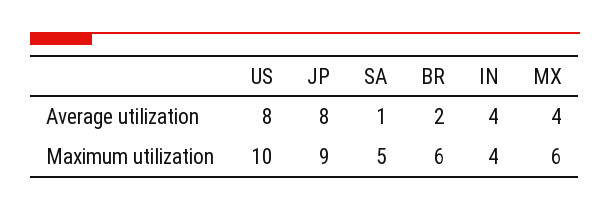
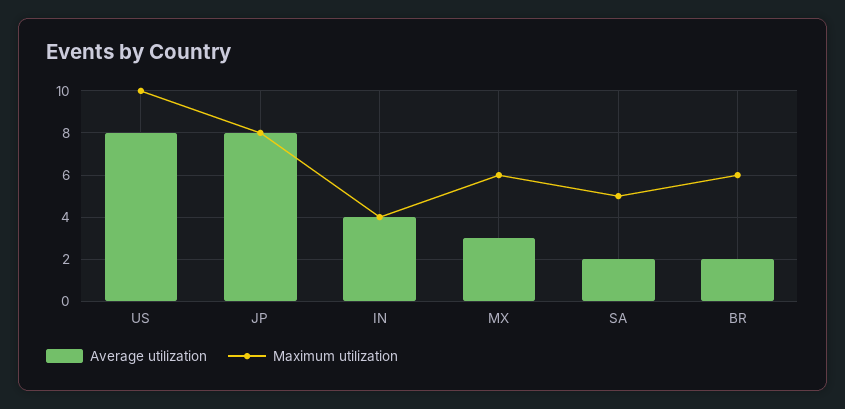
  {
    "Average utilization": {
      "US": 8,
      "JP": 8,
-     "SA": 1,
+     "SA": 2,
      "BR": 2,
      "IN": 4,
-     "MX": 4
+     "MX": 3
    },
    "Maximum utilization": {
      "US": 10,
-     "JP": 9,
+     "JP": 8,
      "SA": 5,
      "BR": 6,
      "IN": 4,
      "MX": 6
    }
  }

